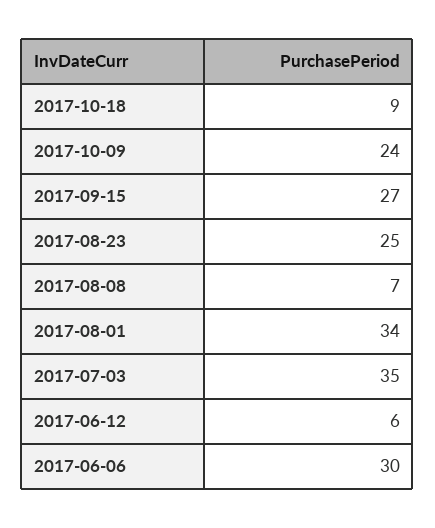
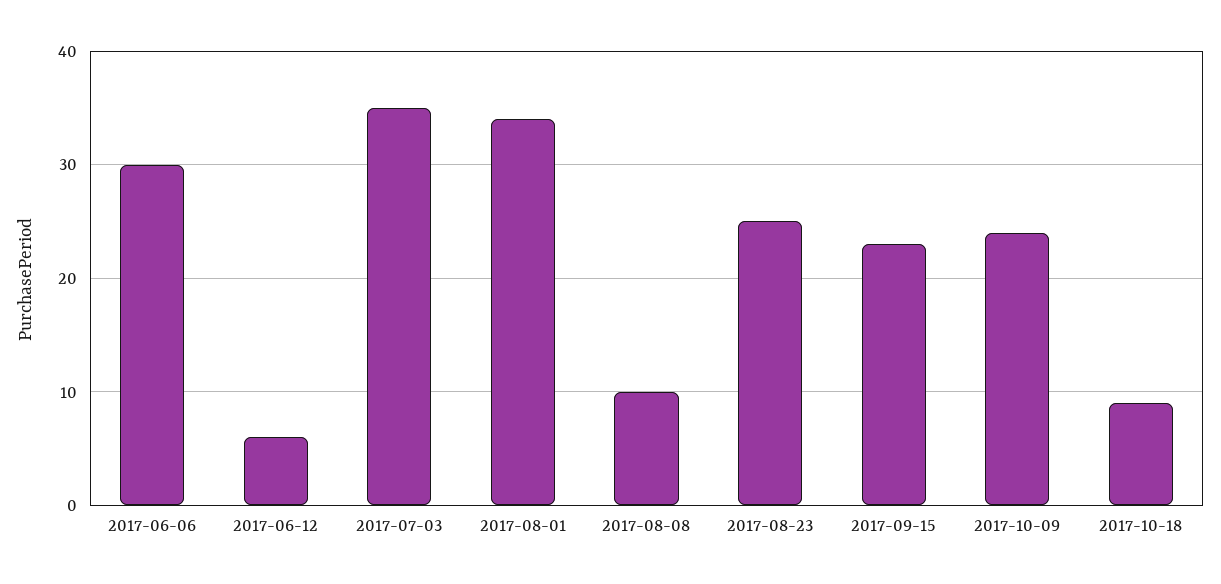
  {
    "2017-10-18": 9,
    "2017-10-09": 24,
-   "2017-09-15": 27,
+   "2017-09-15": 23,
    "2017-08-23": 25,
-   "2017-08-08": 7,
+   "2017-08-08": 10,
    "2017-08-01": 34,
    "2017-07-03": 35,
    "2017-06-12": 6,
    "2017-06-06": 30
  }

